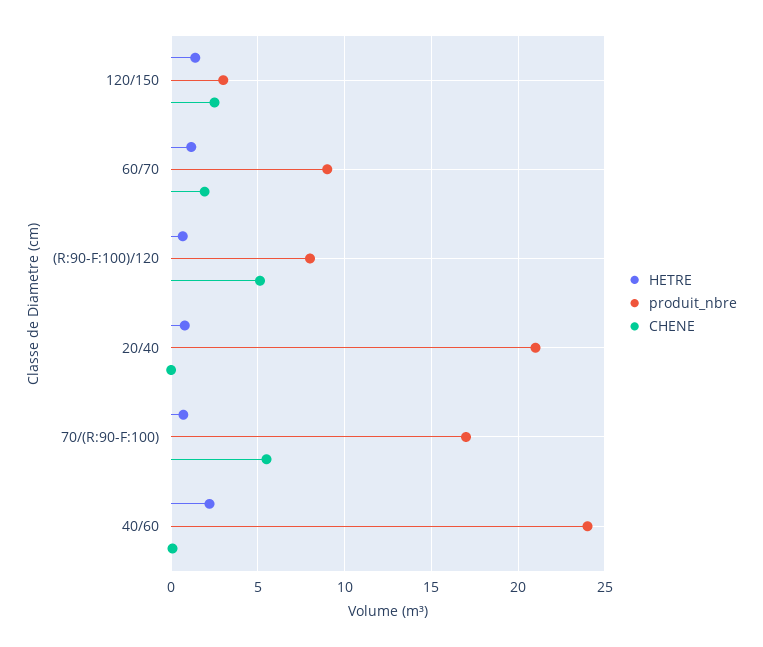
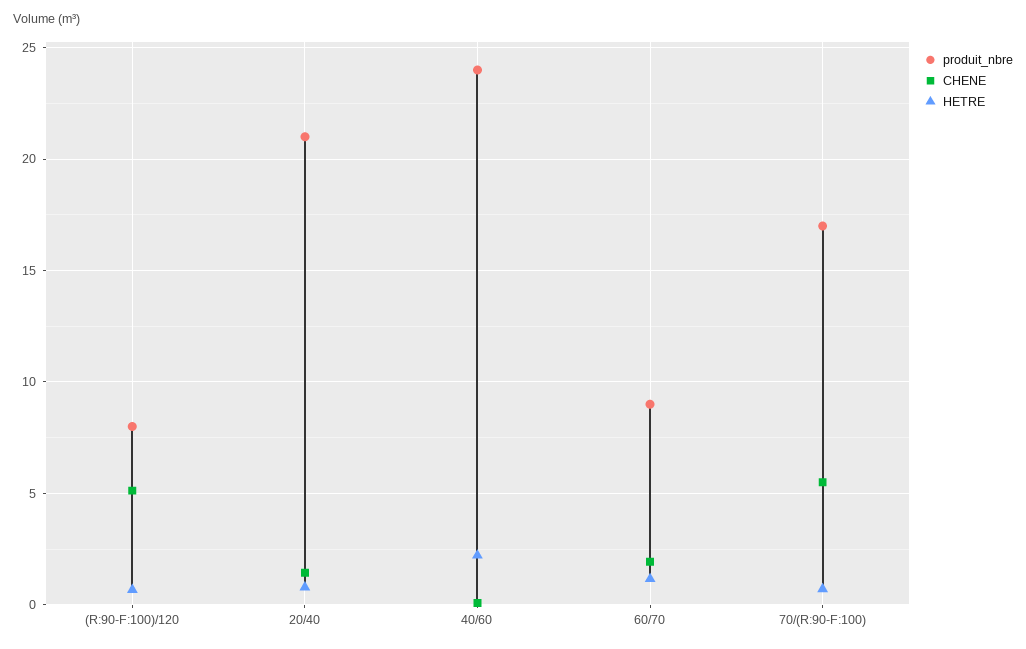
  {
    "HETRE": {
-     "120/150": 1.5,
      "60/70": 1,
      "(R:90-F:100)/120": 0.5,
      "20/40": 1,
      "70/(R:90-F:100)": 0.5,
      "40/60": 2
    },
    "produit_nbre": {
-     "120/150": 3,
      "60/70": 9,
      "(R:90-F:100)/120": 8,
      "20/40": 21,
      "70/(R:90-F:100)": 17,
      "40/60": 24
    },
    "CHENE": {
-     "120/150": 2.5,
      "60/70": 2,
      "(R:90-F:100)/120": 5,
-     "20/40": 0,
+     "20/40": 1.5,
      "70/(R:90-F:100)": 5.5,
      "40/60": 0
    }
  }

